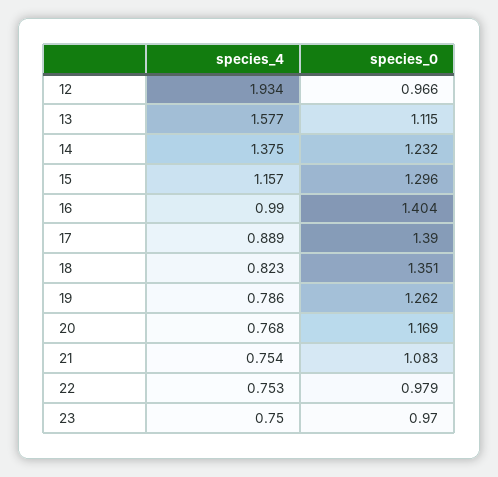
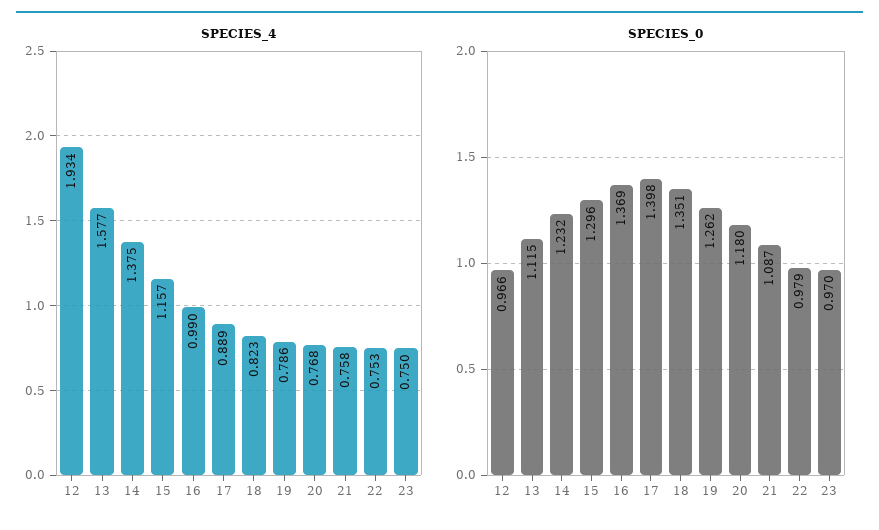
  {
    "species_4": {
      "12": 1.934,
      "13": 1.577,
      "14": 1.375,
      "15": 1.157,
      "16": 0.99,
      "17": 0.889,
      "18": 0.823,
      "19": 0.786,
      "20": 0.768,
-     "21": 0.754,
+     "21": 0.758,
      "22": 0.753,
      "23": 0.75
    },
    "species_0": {
      "12": 0.966,
      "13": 1.115,
      "14": 1.232,
      "15": 1.296,
-     "16": 1.404,
+     "16": 1.369,
-     "17": 1.39,
+     "17": 1.398,
      "18": 1.351,
      "19": 1.262,
-     "20": 1.169,
+     "20": 1.18,
-     "21": 1.083,
+     "21": 1.087,
      "22": 0.979,
      "23": 0.97
    }
  }

